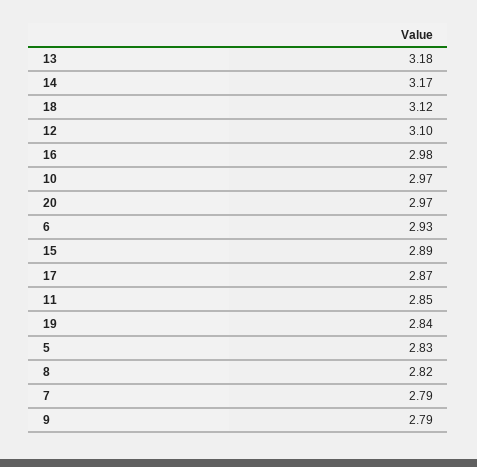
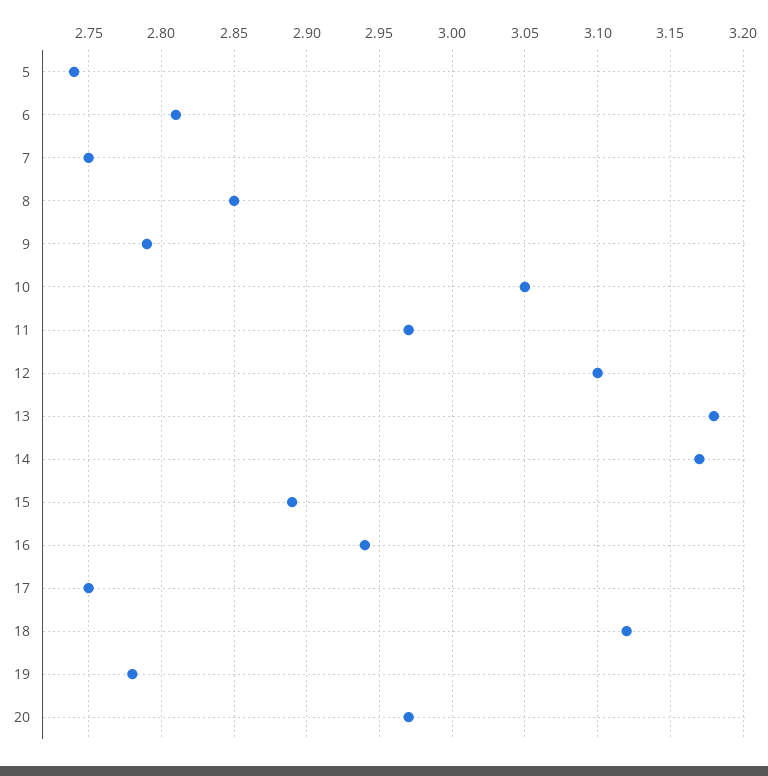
  {
    "13": 3.18,
    "14": 3.17,
    "18": 3.12,
    "12": 3.1,
-   "16": 2.98,
+   "16": 2.94,
-   "10": 2.97,
+   "10": 3.05,
    "20": 2.97,
-   "6": 2.93,
+   "6": 2.81,
    "15": 2.89,
-   "17": 2.87,
+   "17": 2.75,
-   "11": 2.85,
+   "11": 2.97,
-   "19": 2.84,
+   "19": 2.78,
-   "5": 2.83,
+   "5": 2.74,
-   "8": 2.82,
+   "8": 2.85,
-   "7": 2.79,
+   "7": 2.75,
    "9": 2.79
  }

